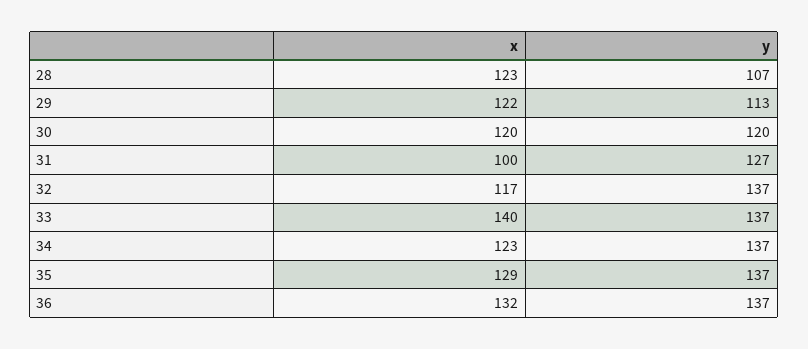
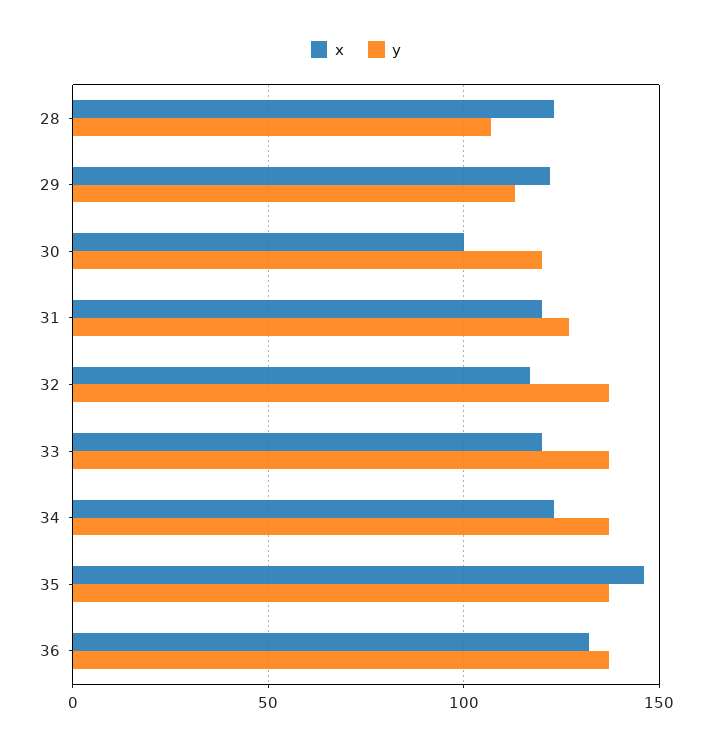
  {
    "x": {
      "28": 123,
      "29": 122,
-     "30": 120,
+     "30": 100,
-     "31": 100,
+     "31": 120,
      "32": 117,
-     "33": 140,
+     "33": 120,
      "34": 123,
-     "35": 129,
+     "35": 145,
      "36": 132
    },
    "y": {
      "28": 107,
      "29": 113,
      "30": 120,
      "31": 127,
      "32": 137,
      "33": 137,
      "34": 137,
      "35": 137,
      "36": 137
    }
  }

